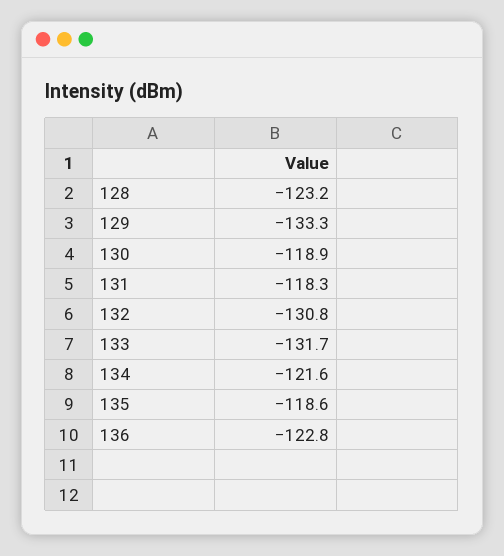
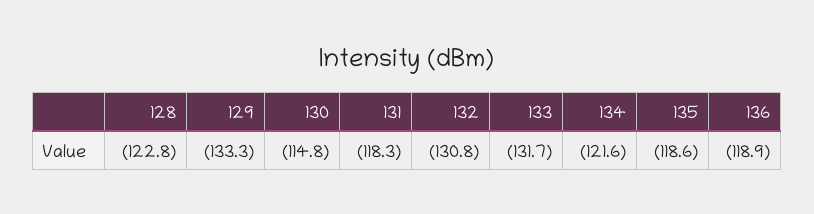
  {
-   "128": -123.2,
+   "128": -122.8,
    "129": -133.3,
-   "130": -118.9,
+   "130": -114.8,
    "131": -118.3,
    "132": -130.8,
    "133": -131.7,
    "134": -121.6,
    "135": -118.6,
-   "136": -122.8
+   "136": -118.9
  }

